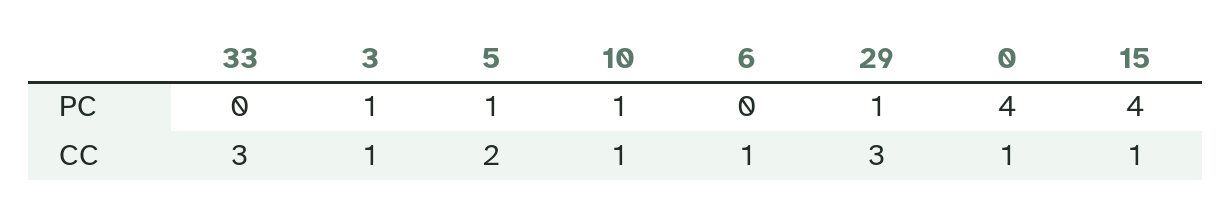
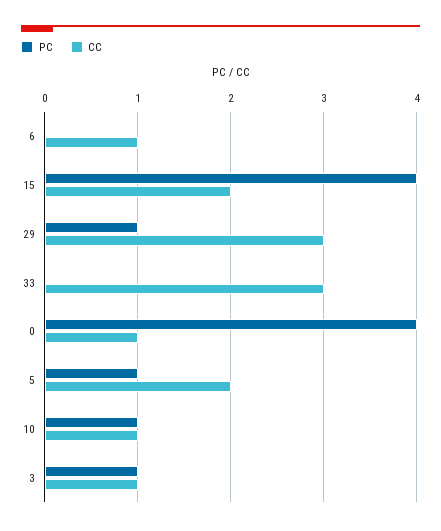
  {
    "PC": {
      "33": 0,
      "3": 1,
      "5": 1,
      "10": 1,
      "6": 0,
      "29": 1,
      "0": 4,
      "15": 4
    },
    "CC": {
      "33": 3,
      "3": 1,
      "5": 2,
      "10": 1,
      "6": 1,
      "29": 3,
      "0": 1,
-     "15": 1
+     "15": 2
    }
  }

